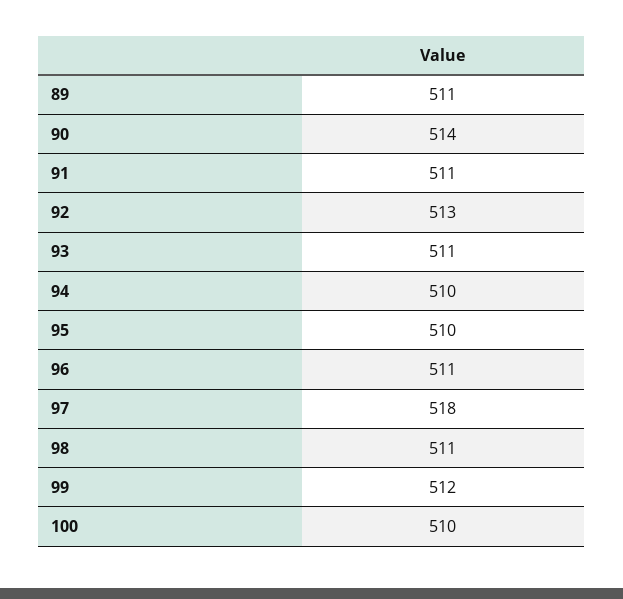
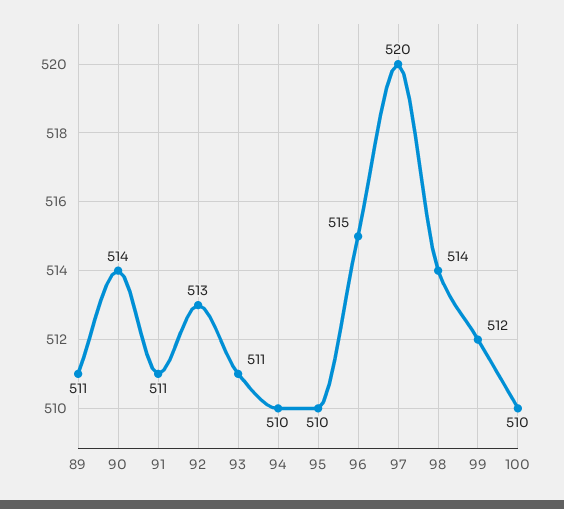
  {
    "89": 511,
    "90": 514,
    "91": 511,
    "92": 513,
    "93": 511,
    "94": 510,
    "95": 510,
-   "96": 511,
+   "96": 515,
-   "97": 518,
+   "97": 520,
-   "98": 511,
+   "98": 514,
    "99": 512,
    "100": 510
  }

